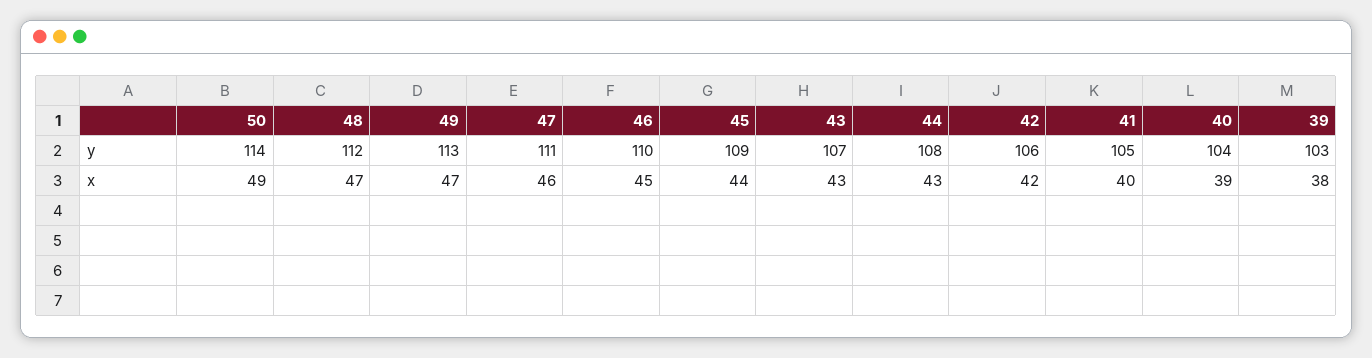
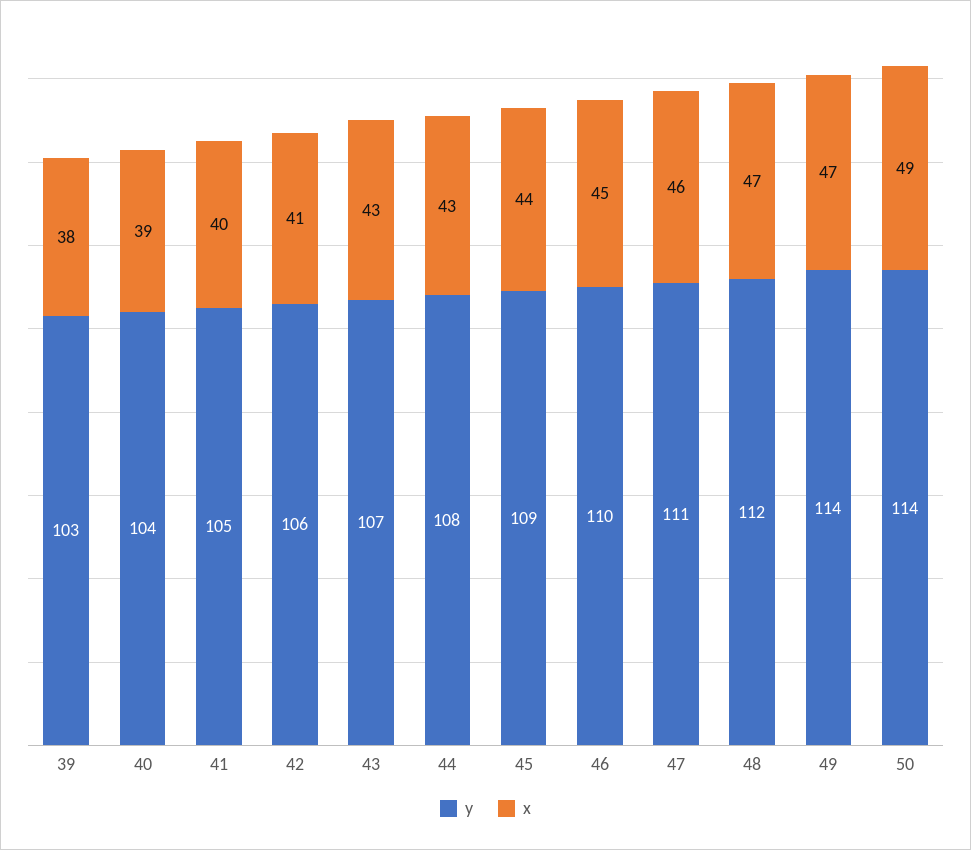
  {
    "y": {
      "50": 114,
      "48": 112,
-     "49": 113,
+     "49": 114,
      "47": 111,
      "46": 110,
      "45": 109,
      "43": 107,
      "44": 108,
      "42": 106,
      "41": 105,
      "40": 104,
      "39": 103
    },
    "x": {
      "50": 49,
      "48": 47,
      "49": 47,
      "47": 46,
      "46": 45,
      "45": 44,
      "43": 43,
      "44": 43,
-     "42": 42,
+     "42": 41,
      "41": 40,
      "40": 39,
      "39": 38
    }
  }

